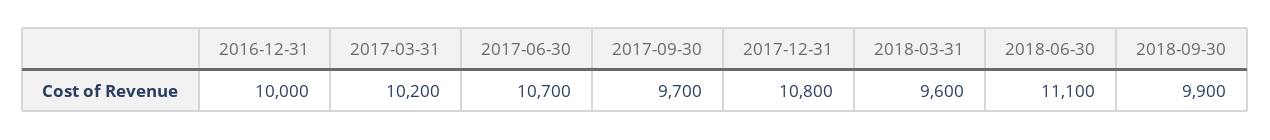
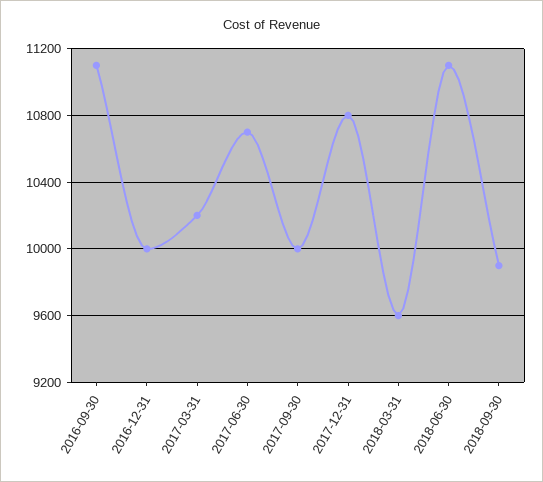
  {
    "2016-12-31": 10000,
    "2017-03-31": 10200,
    "2017-06-30": 10700,
-   "2017-09-30": 9700,
+   "2017-09-30": 10000,
    "2017-12-31": 10800,
    "2018-03-31": 9600,
    "2018-06-30": 11100,
-   "2018-09-30": 9900
+   "2018-09-30": 9900,
+   "2016-09-30": 11100
  }

